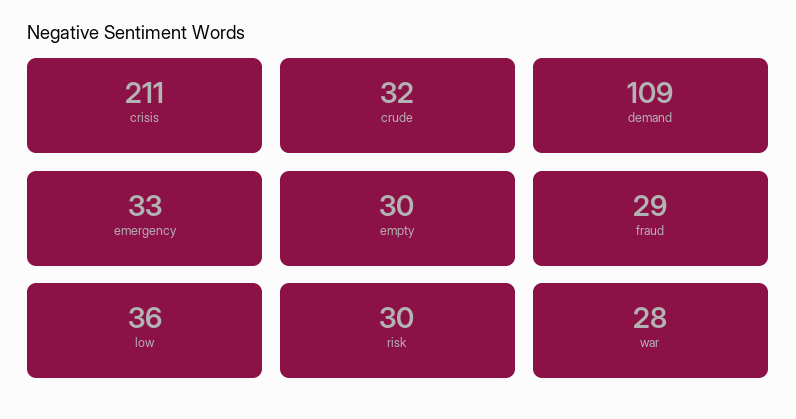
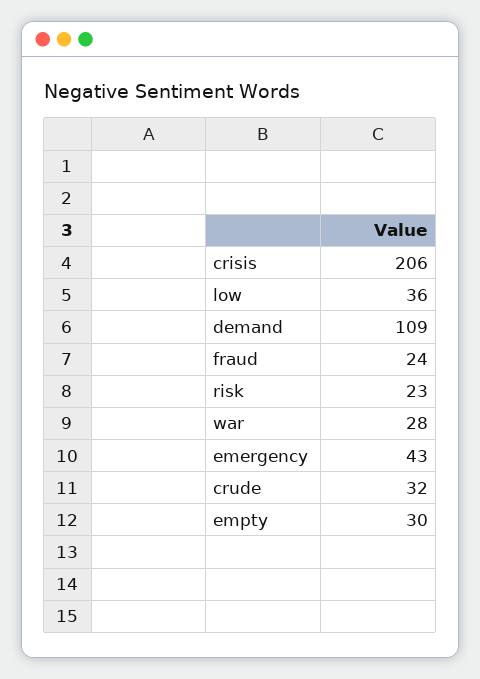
  {
-   "crisis": 211,
+   "crisis": 206,
    "crude": 32,
    "demand": 109,
-   "emergency": 33,
+   "emergency": 43,
    "empty": 30,
-   "fraud": 29,
+   "fraud": 24,
    "low": 36,
-   "risk": 30,
+   "risk": 23,
    "war": 28
  }

